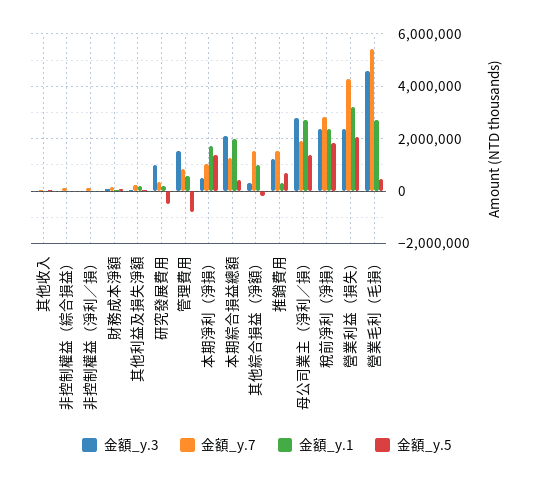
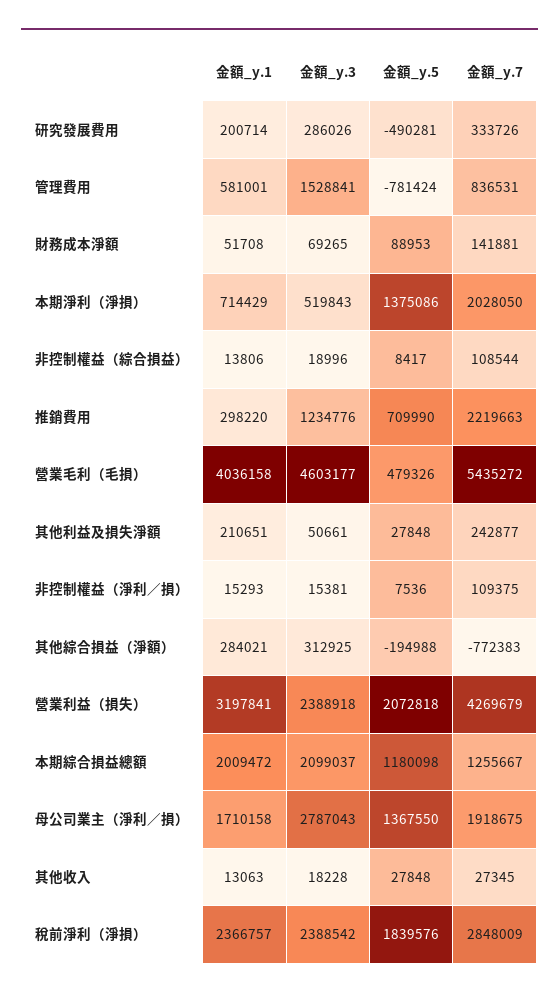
  {
    "金額_y.3": {
      "其他收入": 18228,
      "非控制權益（綜合損益）": 18996,
      "非控制權益（淨利／損）": 15381,
      "財務成本淨額": 69265,
      "其他利益及損失淨額": 50661,
-     "研究發展費用": 1000000,
+     "研究發展費用": 286026,
      "管理費用": 1528841,
      "本期淨利（淨損）": 519843,
      "本期綜合損益總額": 2099037,
      "其他綜合損益（淨額）": 312925,
      "推銷費用": 1234776,
      "母公司業主（淨利／損）": 2787043,
      "稅前淨利（淨損）": 2388542,
      "營業利益（損失）": 2388918,
      "營業毛利（毛損）": 4603177
    },
    "金額_y.7": {
      "其他收入": 27345,
      "非控制權益（綜合損益）": 108544,
      "非控制權益（淨利／損）": 109375,
      "財務成本淨額": 141881,
      "其他利益及損失淨額": 242877,
      "研究發展費用": 333726,
      "管理費用": 836531,
-     "本期淨利（淨損）": 1000000,
+     "本期淨利（淨損）": 2028050,
      "本期綜合損益總額": 1255667,
-     "其他綜合損益（淨額）": 1500000,
+     "其他綜合損益（淨額）": -772383,
-     "推銷費用": 1500000,
+     "推銷費用": 2219663,
      "母公司業主（淨利／損）": 1918675,
      "稅前淨利（淨損）": 2848009,
      "營業利益（損失）": 4269679,
      "營業毛利（毛損）": 5435272
    },
    "金額_y.1": {
      "其他收入": 13063,
      "非控制權益（綜合損益）": 13806,
      "非控制權益（淨利／損）": 15293,
      "財務成本淨額": 51708,
      "其他利益及損失淨額": 210651,
      "研究發展費用": 200714,
      "管理費用": 581001,
-     "本期淨利（淨損）": 1750000,
+     "本期淨利（淨損）": 714429,
      "本期綜合損益總額": 2009472,
-     "其他綜合損益（淨額）": 1000000,
+     "其他綜合損益（淨額）": 284021,
      "推銷費用": 298220,
-     "母公司業主（淨利／損）": 2750000,
+     "母公司業主（淨利／損）": 1710158,
      "稅前淨利（淨損）": 2366757,
      "營業利益（損失）": 3197841,
-     "營業毛利（毛損）": 2750000
+     "營業毛利（毛損）": 4036158
    },
    "金額_y.5": {
      "其他收入": 27848,
      "非控制權益（綜合損益）": 8417,
      "非控制權益（淨利／損）": 7536,
      "財務成本淨額": 88953,
      "其他利益及損失淨額": 27848,
      "研究發展費用": -490281,
      "管理費用": -781424,
      "本期淨利（淨損）": 1375086,
-     "本期綜合損益總額": 500000,
+     "本期綜合損益總額": 1180098,
      "其他綜合損益（淨額）": -194988,
      "推銷費用": 709990,
      "母公司業主（淨利／損）": 1367550,
      "稅前淨利（淨損）": 1839576,
      "營業利益（損失）": 2072818,
      "營業毛利（毛損）": 479326
    }
  }

